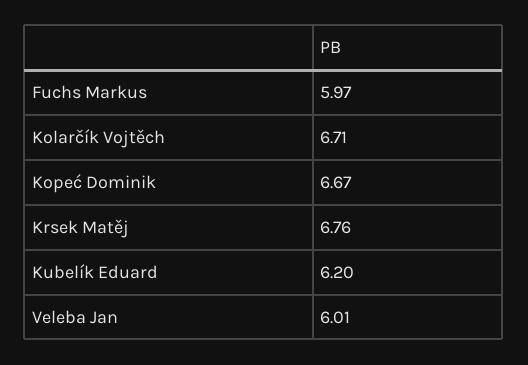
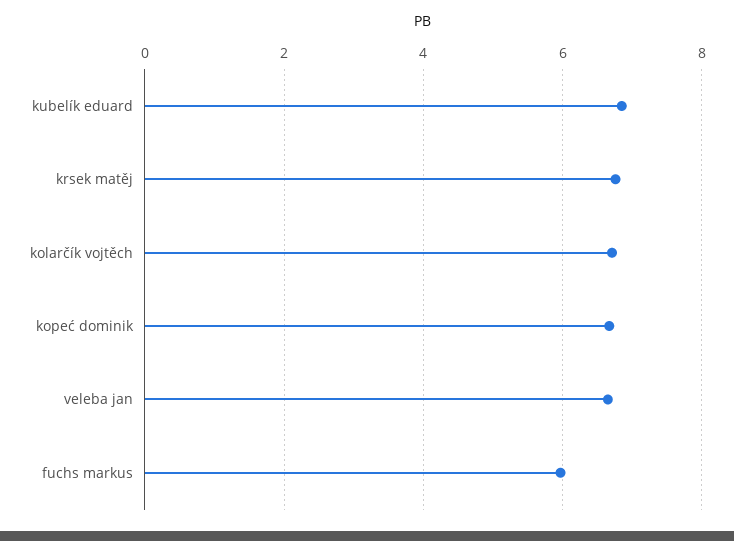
  {
    "Fuchs Markus": 5.97,
    "Kolarčík Vojtěch": 6.71,
    "Kopeć Dominik": 6.67,
    "Krsek Matěj": 6.76,
-   "Kubelík Eduard": 6.2,
+   "Kubelík Eduard": 6.8,
-   "Veleba Jan": 6.01
+   "Veleba Jan": 6.6
  }

